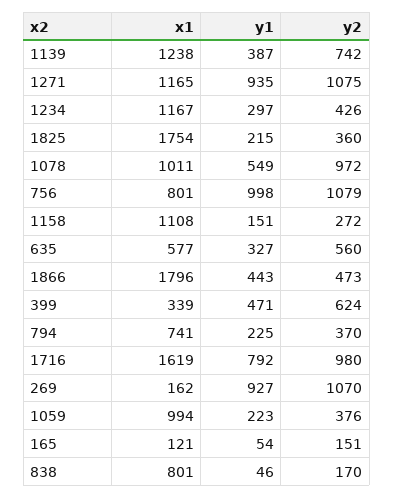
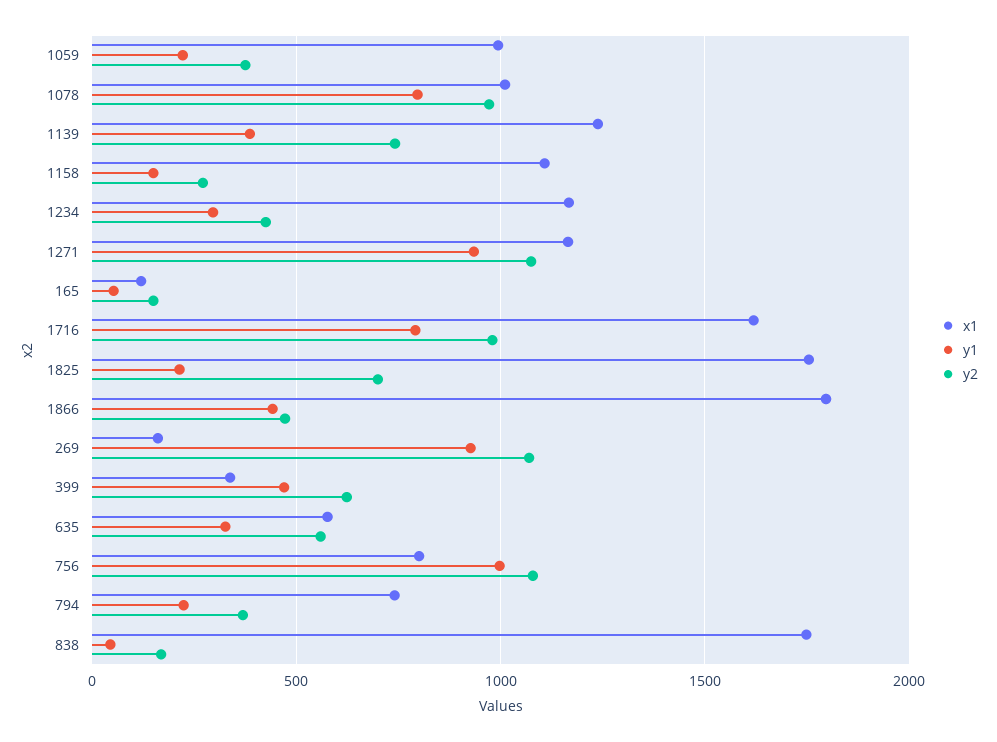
  {
    "x1": {
      "1139": 1238,
      "1271": 1165,
      "1234": 1167,
      "1825": 1754,
      "1078": 1011,
      "756": 801,
      "1158": 1108,
      "635": 577,
      "1866": 1796,
      "399": 339,
      "794": 741,
      "1716": 1619,
      "269": 162,
      "1059": 994,
      "165": 121,
-     "838": 801
+     "838": 1750
    },
    "y1": {
      "1139": 387,
      "1271": 935,
      "1234": 297,
      "1825": 215,
-     "1078": 549,
+     "1078": 800,
      "756": 998,
      "1158": 151,
      "635": 327,
      "1866": 443,
      "399": 471,
      "794": 225,
      "1716": 792,
      "269": 927,
      "1059": 223,
      "165": 54,
      "838": 46
    },
    "y2": {
      "1139": 742,
      "1271": 1075,
      "1234": 426,
-     "1825": 360,
+     "1825": 700,
      "1078": 972,
      "756": 1079,
      "1158": 272,
      "635": 560,
      "1866": 473,
      "399": 624,
      "794": 370,
      "1716": 980,
      "269": 1070,
      "1059": 376,
      "165": 151,
      "838": 170
    }
  }

